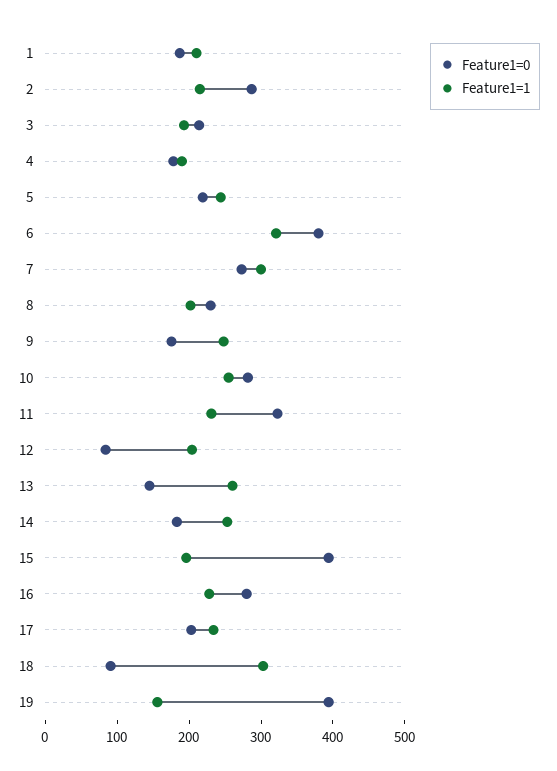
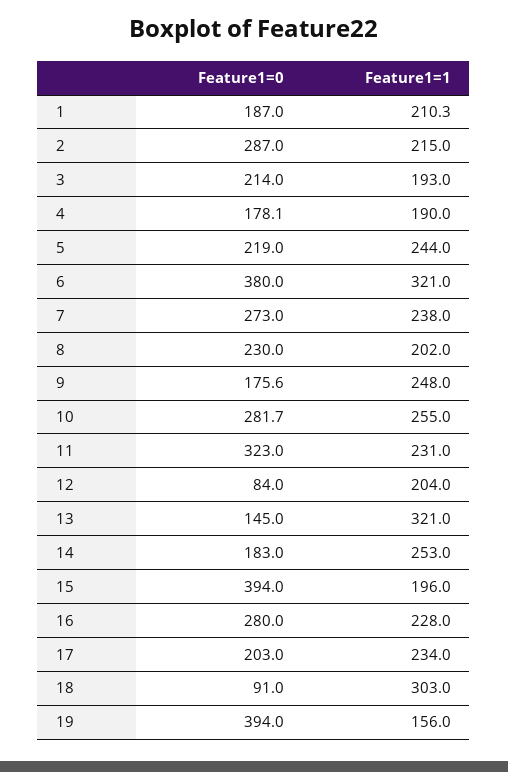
  {
    "Feature1=0": {
      "1": 187,
      "2": 287,
      "3": 214,
      "4": 178.1,
      "5": 219,
      "6": 380,
      "7": 273,
      "8": 230,
      "9": 175.6,
      "10": 281.7,
      "11": 323,
      "12": 84,
      "13": 145,
      "14": 183,
      "15": 394,
      "16": 280,
      "17": 203,
      "18": 91,
      "19": 394
    },
    "Feature1=1": {
      "1": 210.3,
      "2": 215,
      "3": 193,
      "4": 190,
      "5": 244,
      "6": 321,
-     "7": 300,
+     "7": 238,
      "8": 202,
      "9": 248,
      "10": 255,
      "11": 231,
      "12": 204,
-     "13": 260,
+     "13": 321,
      "14": 253,
      "15": 196,
      "16": 228,
      "17": 234,
      "18": 303,
      "19": 156
    }
  }

